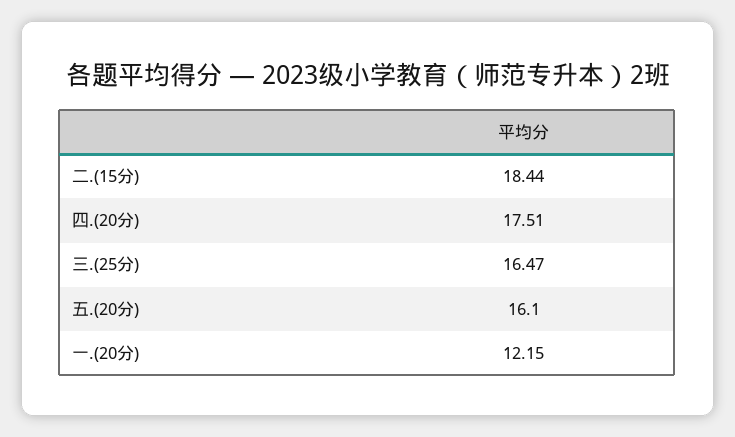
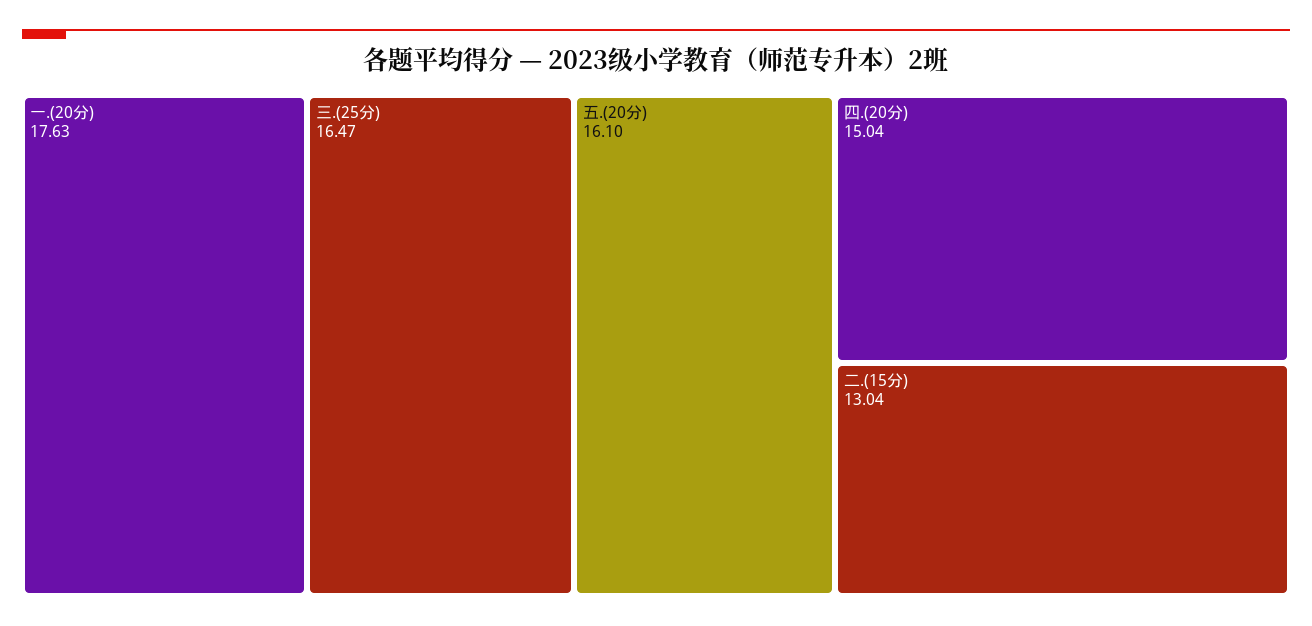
  {
-   "二.(15分)": 18.44,
+   "二.(15分)": 13.04,
-   "四.(20分)": 17.51,
+   "四.(20分)": 15.04,
    "三.(25分)": 16.47,
    "五.(20分)": 16.1,
-   "一.(20分)": 12.15
+   "一.(20分)": 17.63
  }

